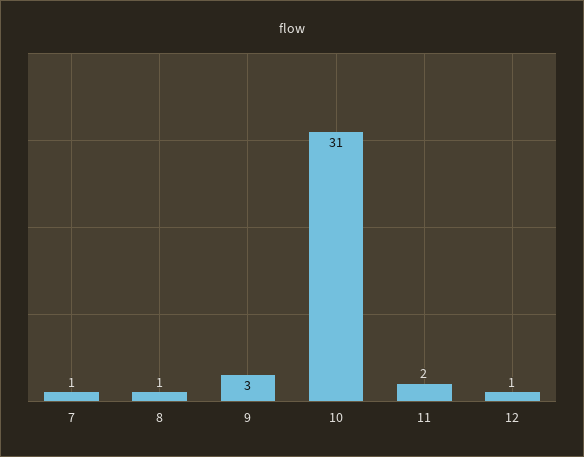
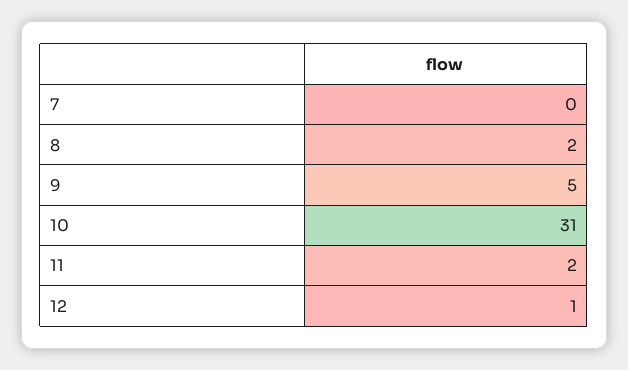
  {
-   "7": 1,
+   "7": 0,
-   "8": 1,
+   "8": 2,
-   "9": 3,
+   "9": 5,
    "10": 31,
    "11": 2,
    "12": 1
  }

